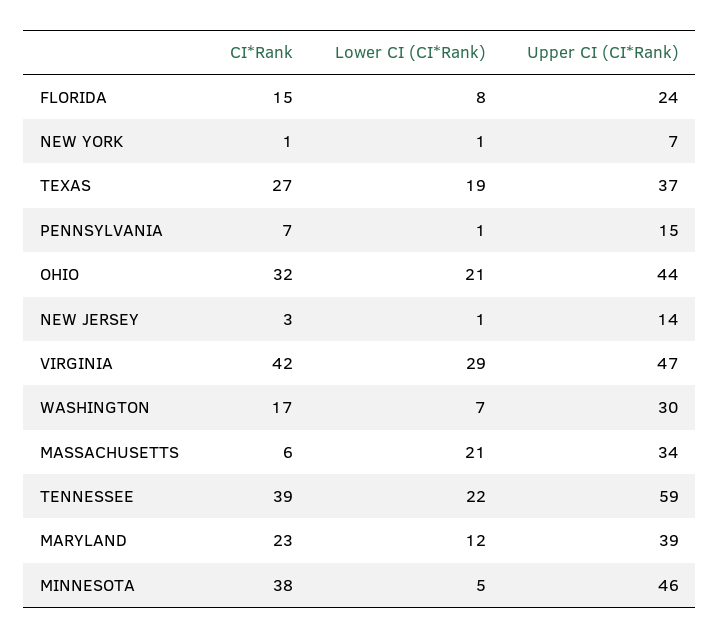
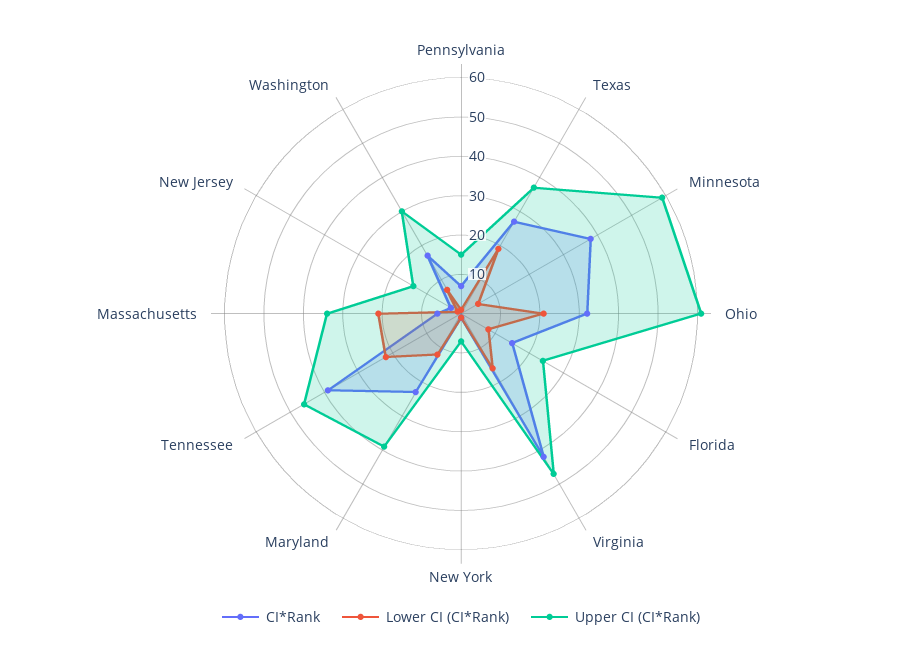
  {
    "CI*Rank": {
      "FLORIDA": 15,
      "NEW YORK": 1,
      "TEXAS": 27,
      "PENNSYLVANIA": 7,
      "OHIO": 32,
      "NEW JERSEY": 3,
      "VIRGINIA": 42,
      "WASHINGTON": 17,
      "MASSACHUSETTS": 6,
      "TENNESSEE": 39,
      "MARYLAND": 23,
      "MINNESOTA": 38
    },
    "Lower CI (CI*Rank)": {
      "FLORIDA": 8,
      "NEW YORK": 1,
      "TEXAS": 19,
      "PENNSYLVANIA": 1,
      "OHIO": 21,
      "NEW JERSEY": 1,
-     "VIRGINIA": 29,
+     "VIRGINIA": 15,
      "WASHINGTON": 7,
      "MASSACHUSETTS": 21,
      "TENNESSEE": 22,
      "MARYLAND": 12,
      "MINNESOTA": 5
    },
    "Upper CI (CI*Rank)": {
      "FLORIDA": 24,
      "NEW YORK": 7,
      "TEXAS": 37,
      "PENNSYLVANIA": 15,
-     "OHIO": 44,
+     "OHIO": 60,
      "NEW JERSEY": 14,
      "VIRGINIA": 47,
      "WASHINGTON": 30,
      "MASSACHUSETTS": 34,
-     "TENNESSEE": 59,
+     "TENNESSEE": 45,
      "MARYLAND": 39,
-     "MINNESOTA": 46
+     "MINNESOTA": 60
    }
  }

